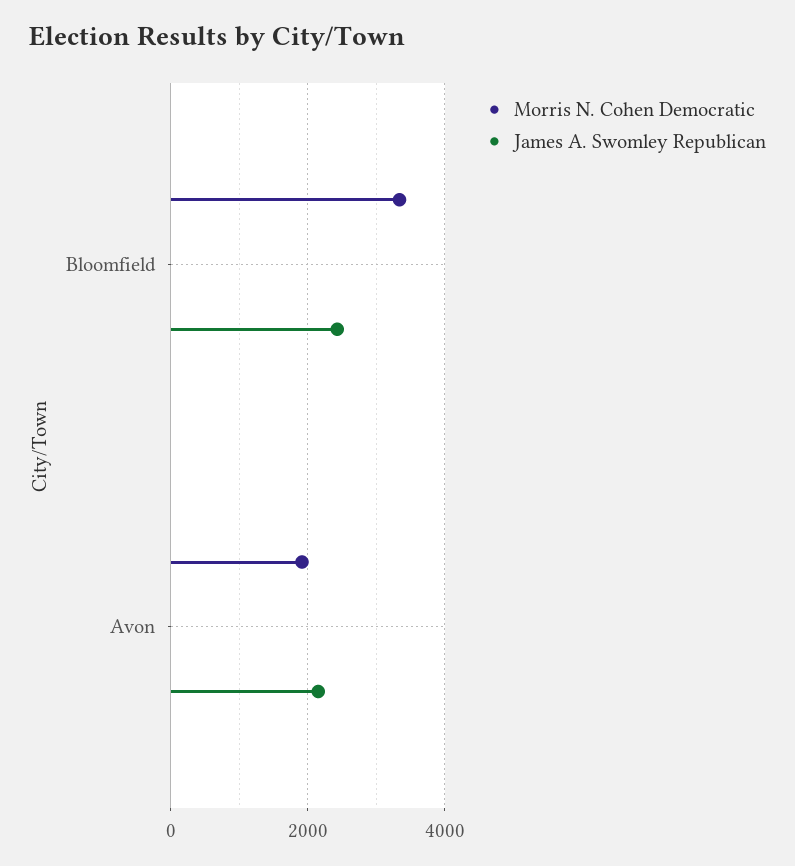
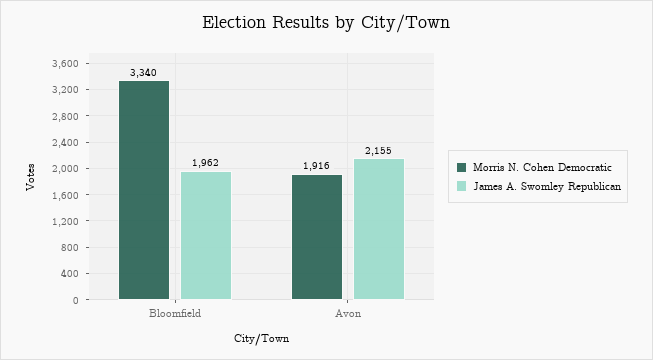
  {
    "Morris N. Cohen Democratic": {
      "Bloomfield": 3340,
      "Avon": 1916
    },
    "James A. Swomley Republican": {
-     "Bloomfield": 2400,
+     "Bloomfield": 1962,
      "Avon": 2155
    }
  }

